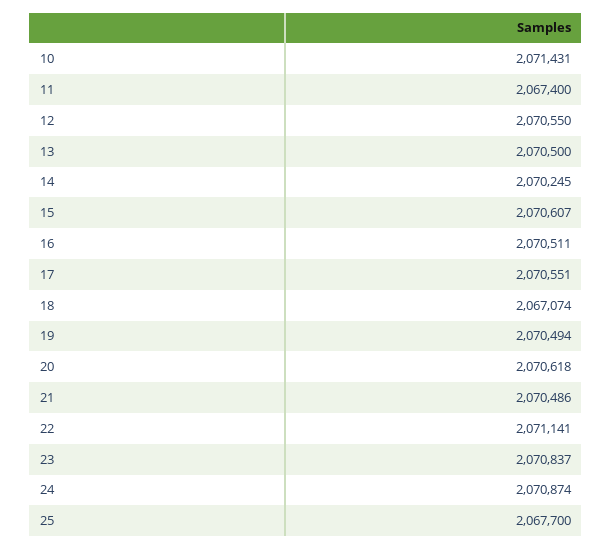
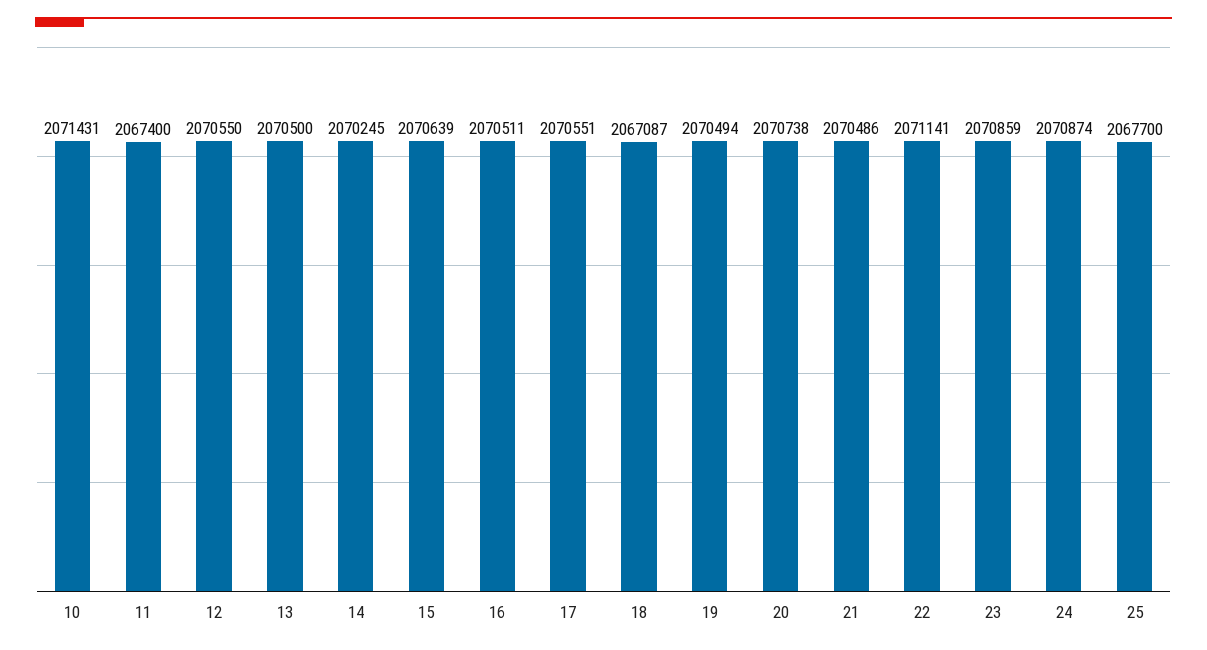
  {
    "10": 2071431,
    "11": 2067400,
    "12": 2070550,
    "13": 2070500,
    "14": 2070245,
-   "15": 2070607,
+   "15": 2070639,
    "16": 2070511,
    "17": 2070551,
-   "18": 2067074,
+   "18": 2067087,
    "19": 2070494,
-   "20": 2070618,
+   "20": 2070738,
    "21": 2070486,
    "22": 2071141,
-   "23": 2070837,
+   "23": 2070859,
    "24": 2070874,
    "25": 2067700
  }

